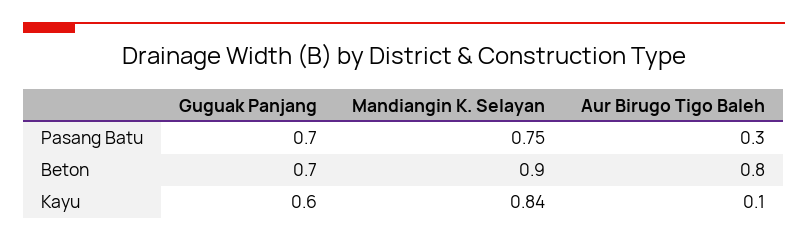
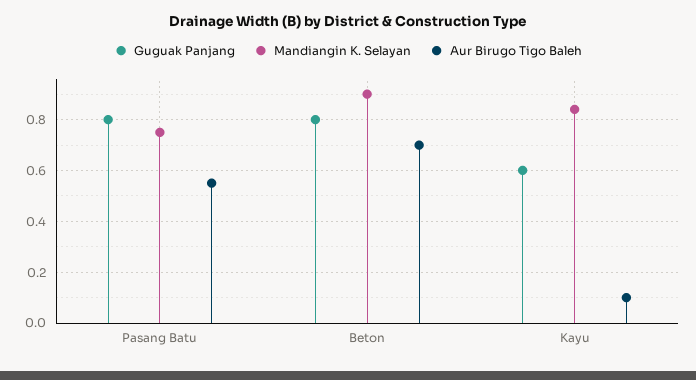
  {
    "Guguak Panjang": {
-     "Pasang Batu": 0.7,
+     "Pasang Batu": 0.8,
-     "Beton": 0.7,
+     "Beton": 0.8,
      "Kayu": 0.6
    },
    "Mandiangin K. Selayan": {
      "Pasang Batu": 0.75,
      "Beton": 0.9,
      "Kayu": 0.84
    },
    "Aur Birugo Tigo Baleh": {
-     "Pasang Batu": 0.3,
+     "Pasang Batu": 0.55,
-     "Beton": 0.8,
+     "Beton": 0.7,
      "Kayu": 0.1
    }
  }

